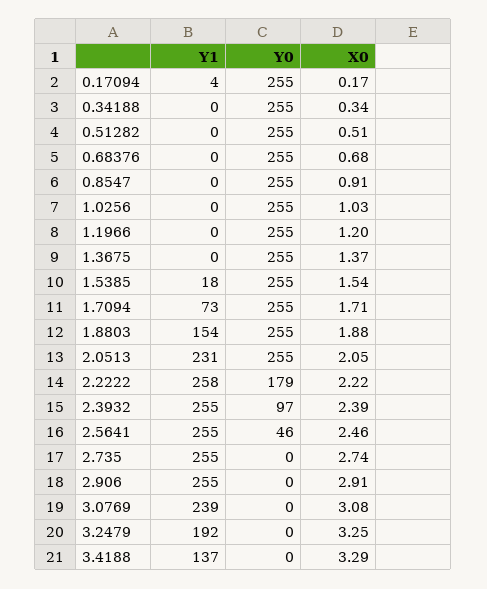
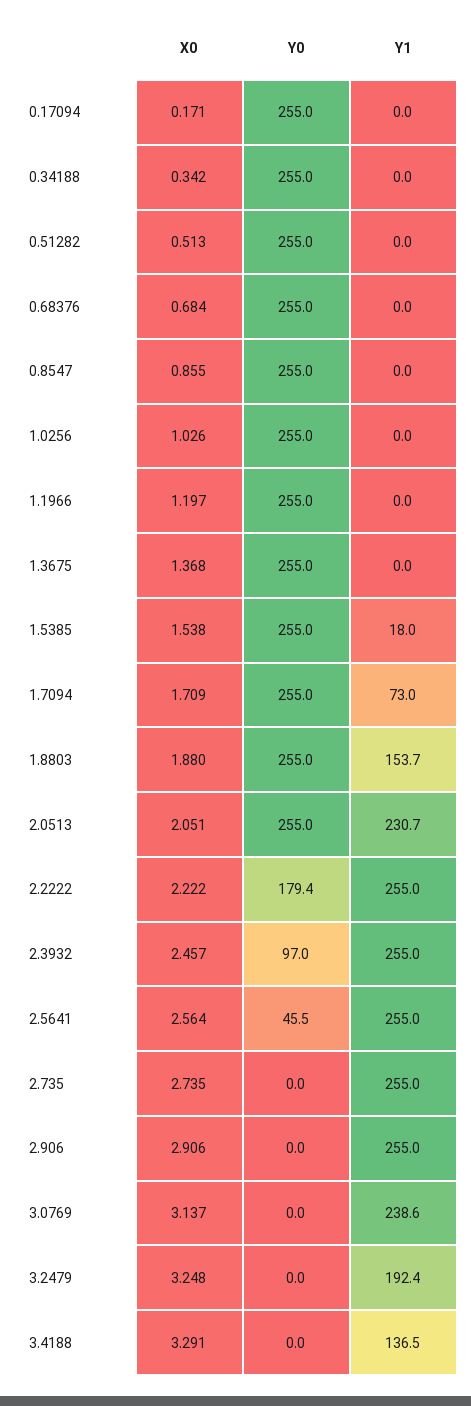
  {
    "Y1": {
-     "0.17094": 4,
+     "0.17094": 0,
      "0.34188": 0,
      "0.51282": 0,
      "0.68376": 0,
      "0.8547": 0,
      "1.0256": 0,
      "1.1966": 0,
      "1.3675": 0,
      "1.5385": 18,
      "1.7094": 73,
      "1.8803": 153.7,
      "2.0513": 230.7,
-     "2.2222": 258,
+     "2.2222": 255,
      "2.3932": 255,
      "2.5641": 255,
      "2.735": 255,
      "2.906": 255,
      "3.0769": 238.6,
      "3.2479": 192.4,
      "3.4188": 136.5
    },
    "Y0": {
      "0.17094": 255,
      "0.34188": 255,
      "0.51282": 255,
      "0.68376": 255,
      "0.8547": 255,
      "1.0256": 255,
      "1.1966": 255,
      "1.3675": 255,
      "1.5385": 255,
      "1.7094": 255,
      "1.8803": 255,
      "2.0513": 255,
      "2.2222": 179.4,
      "2.3932": 97,
      "2.5641": 45.5,
      "2.735": 0,
      "2.906": 0,
      "3.0769": 0,
      "3.2479": 0,
      "3.4188": 0
    },
    "X0": {
      "0.17094": 0.171,
      "0.34188": 0.342,
      "0.51282": 0.513,
      "0.68376": 0.684,
-     "0.8547": 0.91,
+     "0.8547": 0.855,
      "1.0256": 1.026,
      "1.1966": 1.197,
      "1.3675": 1.368,
      "1.5385": 1.538,
      "1.7094": 1.709,
      "1.8803": 1.88,
      "2.0513": 2.051,
      "2.2222": 2.222,
-     "2.3932": 2.39,
+     "2.3932": 2.457,
-     "2.5641": 2.46,
+     "2.5641": 2.564,
      "2.735": 2.735,
      "2.906": 2.906,
-     "3.0769": 3.08,
+     "3.0769": 3.137,
      "3.2479": 3.248,
      "3.4188": 3.291
    }
  }

